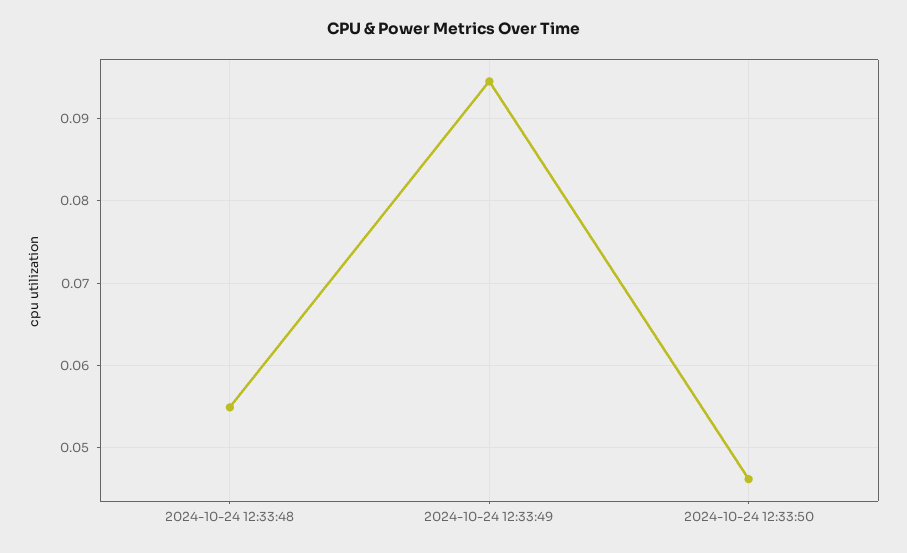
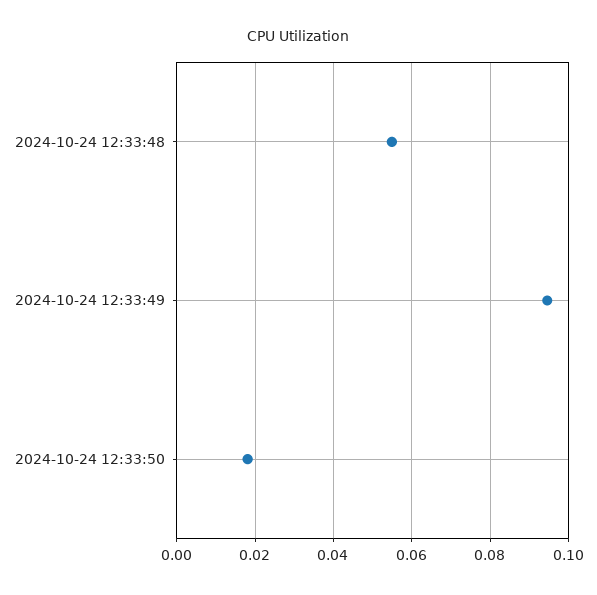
  {
    "2024-10-24 12:33:48": 0.055,
    "2024-10-24 12:33:49": 0.095,
-   "2024-10-24 12:33:50": 0.046
+   "2024-10-24 12:33:50": 0.018
  }

